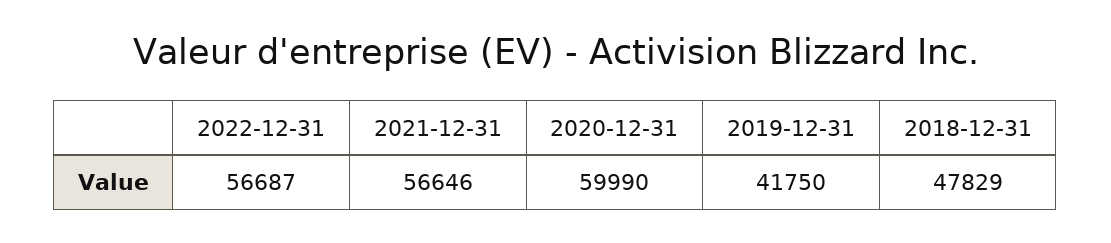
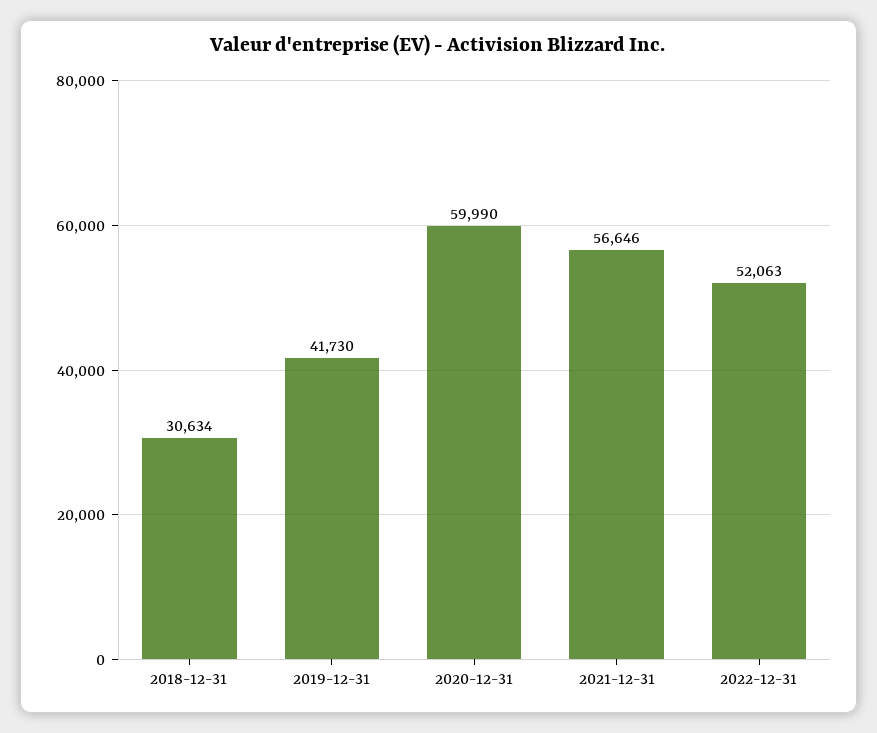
  {
-   "2022-12-31": 56687,
+   "2022-12-31": 52063,
    "2021-12-31": 56646,
    "2020-12-31": 59990,
-   "2019-12-31": 41750,
+   "2019-12-31": 41730,
-   "2018-12-31": 47829
+   "2018-12-31": 30634
  }

